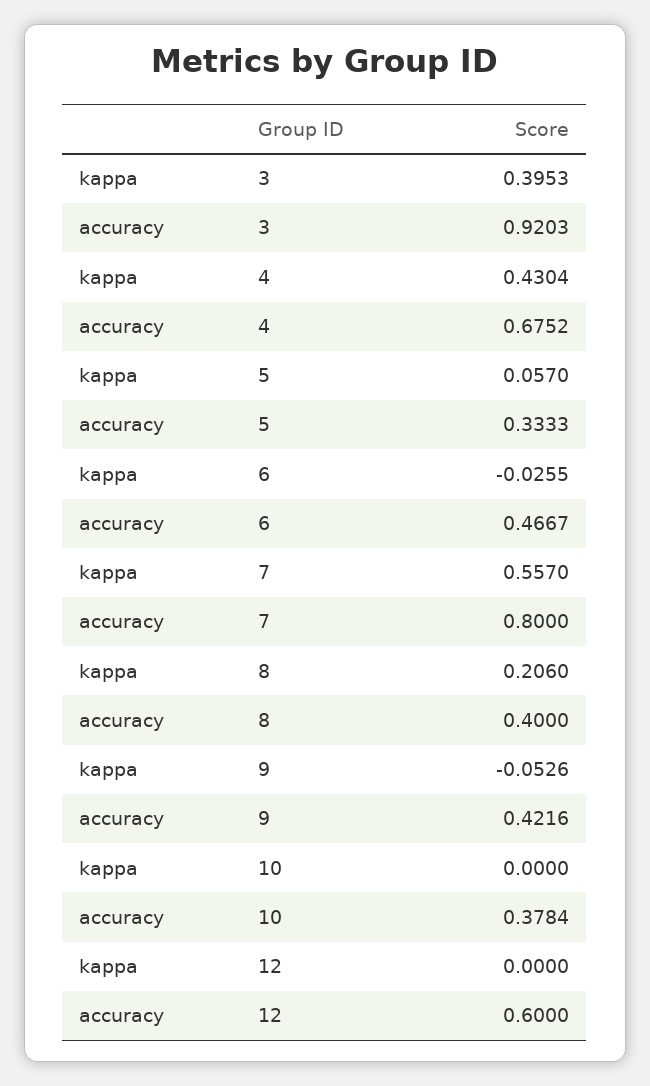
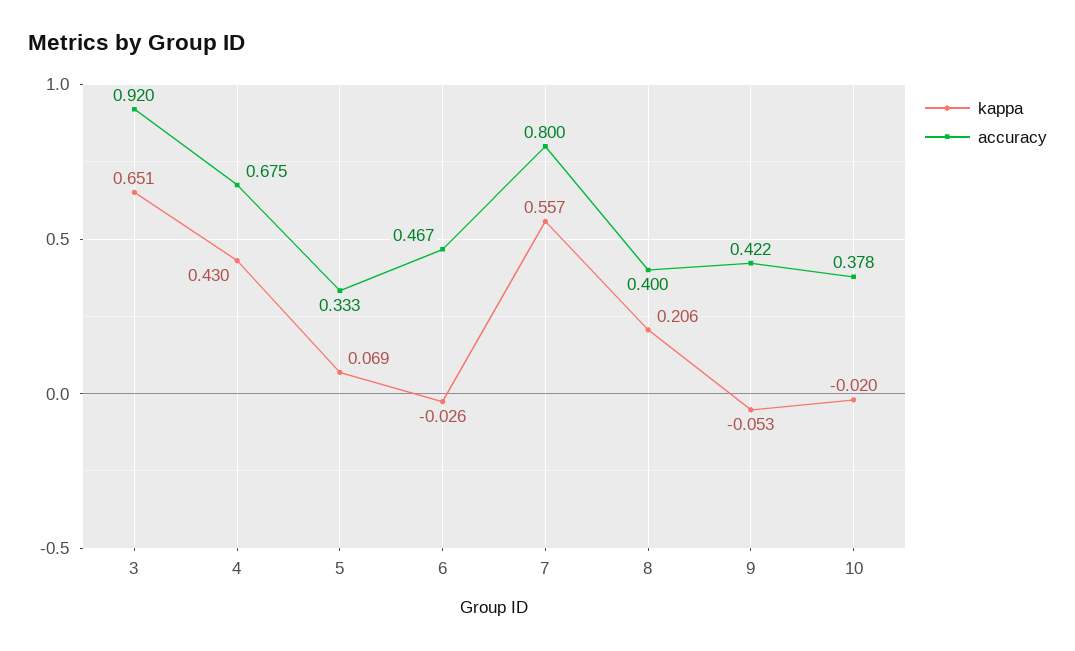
  {
    "kappa": {
-     "3": 0.3953,
+     "3": 0.651,
      "4": 0.4304,
-     "5": 0.057,
+     "5": 0.069,
      "6": -0.0255,
      "7": 0.557,
      "8": 0.206,
      "9": -0.0526,
-     "10": 0,
+     "10": -0.02
-     "12": 0
    },
    "accuracy": {
      "3": 0.9203,
      "4": 0.6752,
      "5": 0.3333,
      "6": 0.4667,
      "7": 0.8,
      "8": 0.4,
      "9": 0.4216,
-     "10": 0.3784,
+     "10": 0.3784
-     "12": 0.6
    }
  }

